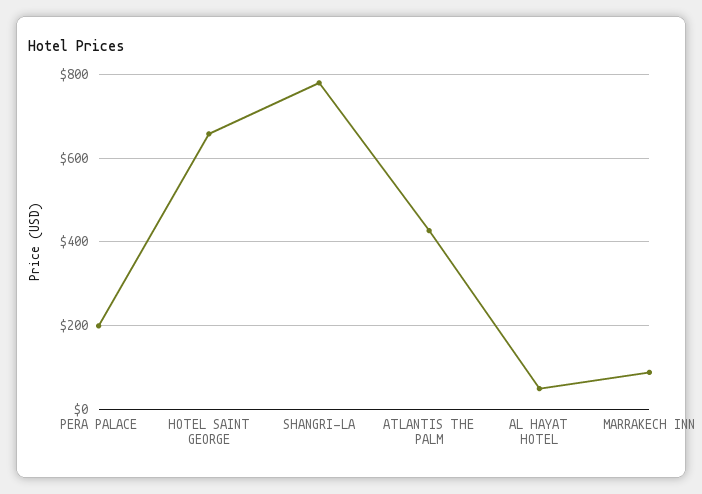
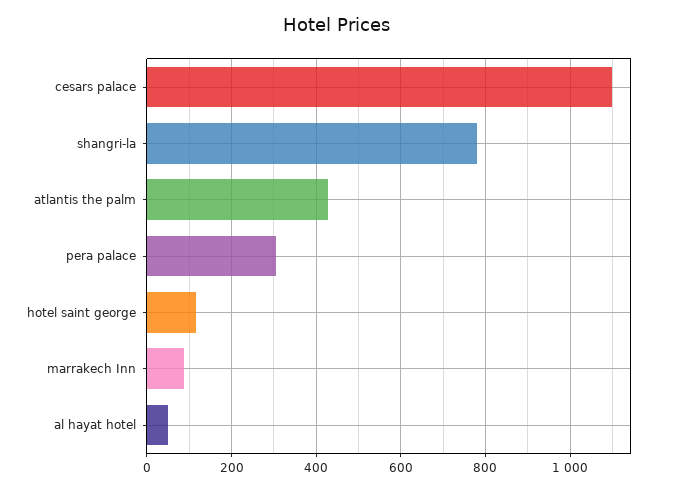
  {
-   "PERA PALACE": 200,
+   "PERA PALACE": 300,
-   "HOTEL SAINT GEORGE": 660,
+   "HOTEL SAINT GEORGE": 120,
    "SHANGRI-LA": 780,
    "ATLANTIS THE PALM": 420,
    "AL HAYAT HOTEL": 40,
-   "MARRAKECH INN": 80
+   "MARRAKECH INN": 80,
+   "cesars palace": 1100
  }

